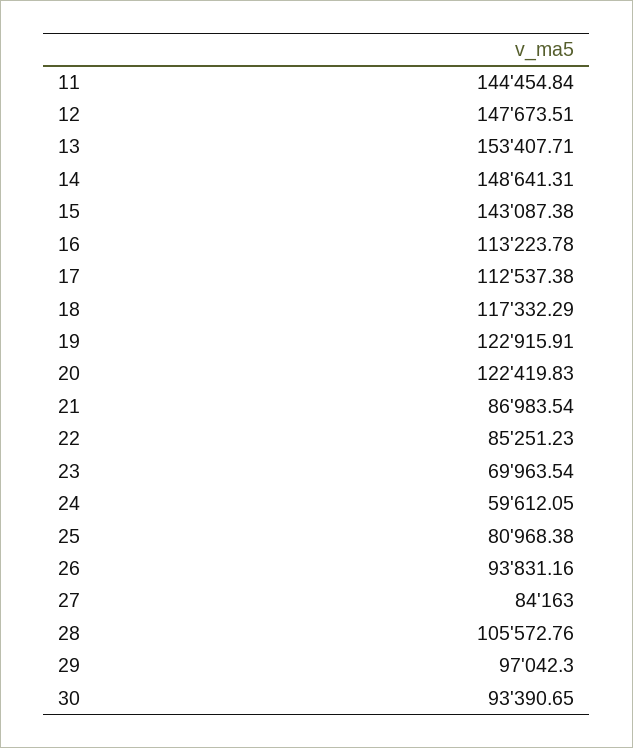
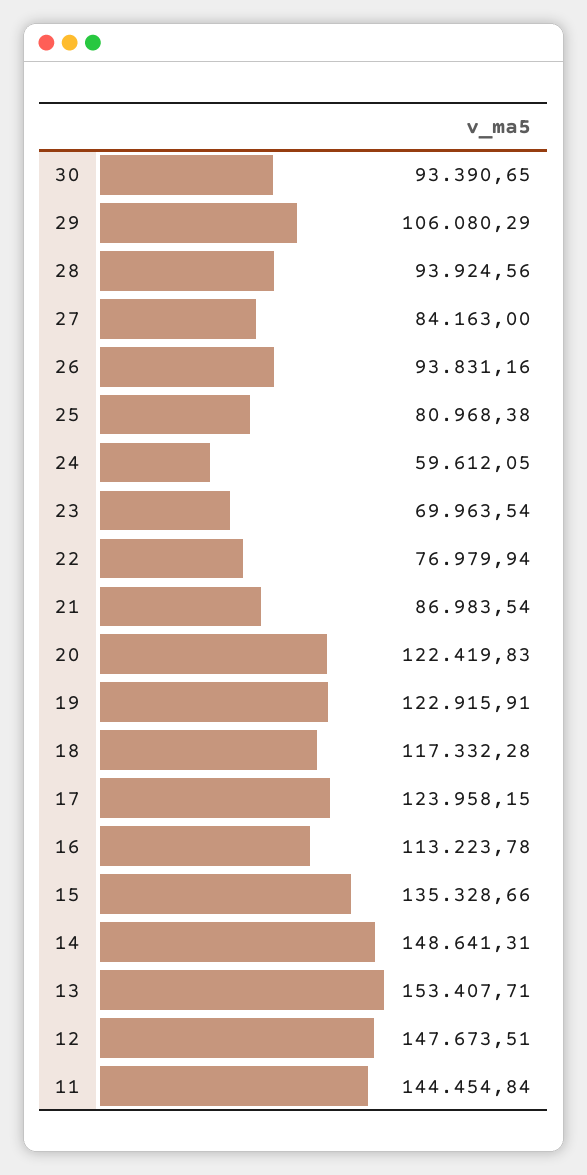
  {
    "11": 144454.84,
    "12": 147673.51,
    "13": 153407.71,
    "14": 148641.31,
-   "15": 143087.38,
+   "15": 135328.66,
    "16": 113223.78,
-   "17": 112537.38,
+   "17": 123958.15,
-   "18": 117332.29,
+   "18": 117332.28,
    "19": 122915.91,
    "20": 122419.83,
    "21": 86983.54,
-   "22": 85251.23,
+   "22": 76979.94,
    "23": 69963.54,
    "24": 59612.05,
    "25": 80968.38,
    "26": 93831.16,
    "27": 84163,
-   "28": 105572.76,
+   "28": 93924.56,
-   "29": 97042.3,
+   "29": 106080.29,
    "30": 93390.65
  }

